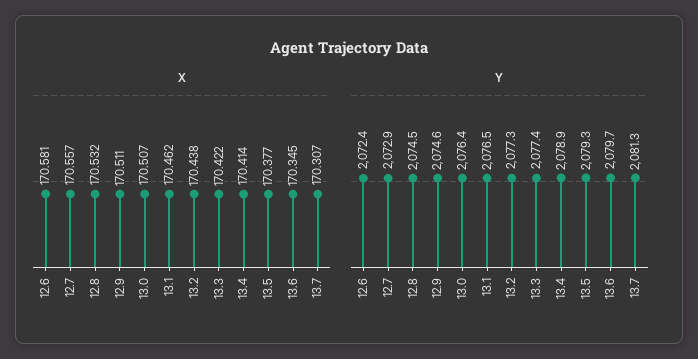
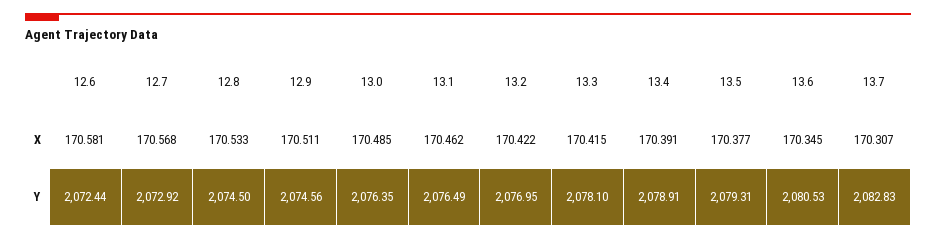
  {
    "X": {
      "12.6": 170.581,
-     "12.7": 170.557,
+     "12.7": 170.568,
-     "12.8": 170.532,
+     "12.8": 170.533,
      "12.9": 170.511,
-     "13.0": 170.507,
+     "13.0": 170.485,
      "13.1": 170.462,
-     "13.2": 170.438,
+     "13.2": 170.422,
-     "13.3": 170.422,
+     "13.3": 170.415,
-     "13.4": 170.414,
+     "13.4": 170.391,
      "13.5": 170.377,
      "13.6": 170.345,
      "13.7": 170.307
    },
    "Y": {
      "12.6": 2072.44,
      "12.7": 2072.92,
      "12.8": 2074.5,
      "12.9": 2074.56,
      "13.0": 2076.35,
      "13.1": 2076.49,
-     "13.2": 2077.3,
+     "13.2": 2076.95,
-     "13.3": 2077.4,
+     "13.3": 2078.1,
      "13.4": 2078.91,
      "13.5": 2079.31,
-     "13.6": 2079.7,
+     "13.6": 2080.53,
-     "13.7": 2081.3
+     "13.7": 2082.83
    }
  }

